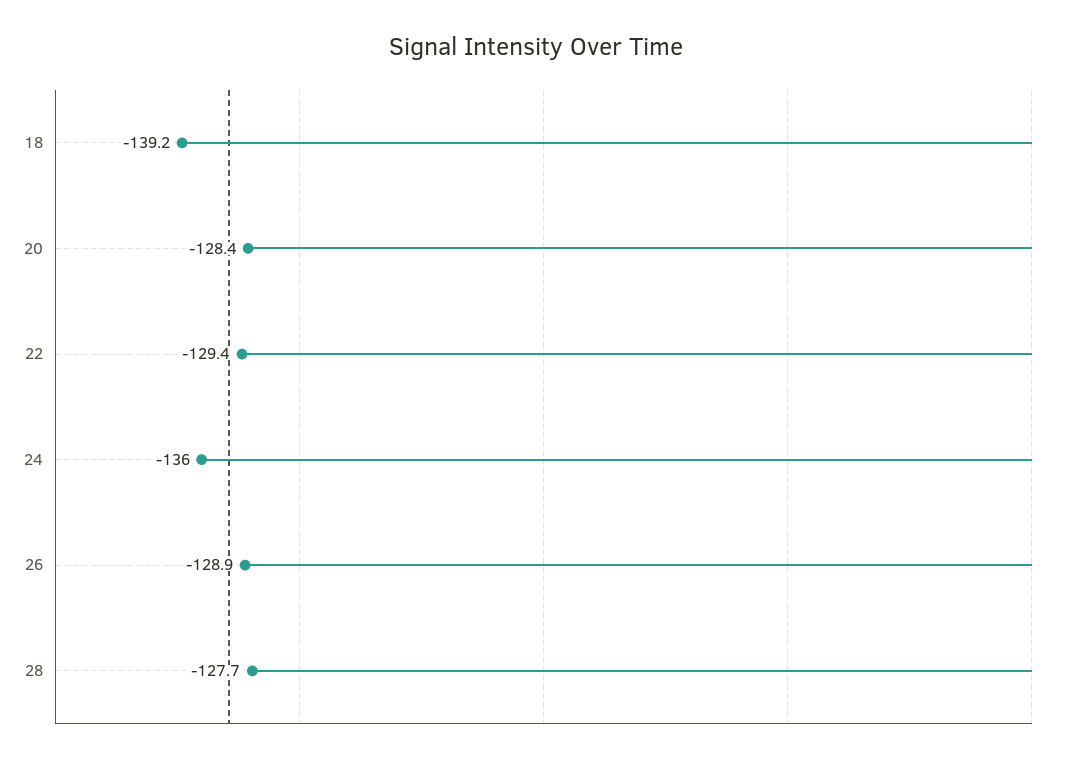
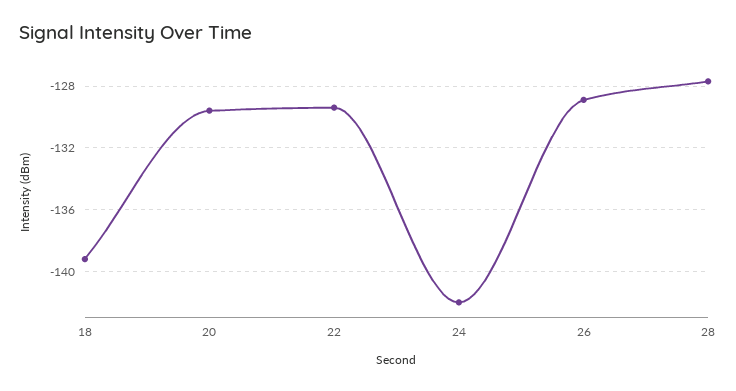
  {
    "18": -139.2,
-   "20": -128.4,
+   "20": -129.5,
    "22": -129.4,
-   "24": -136,
+   "24": -142,
    "26": -128.9,
    "28": -127.7
  }

